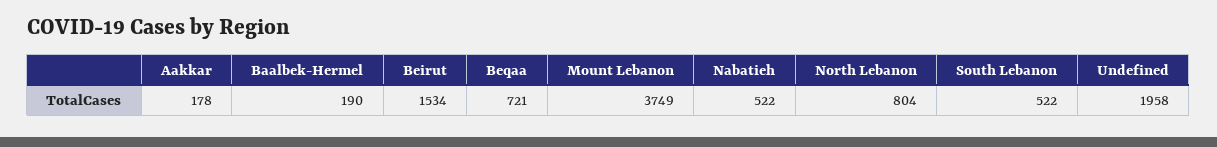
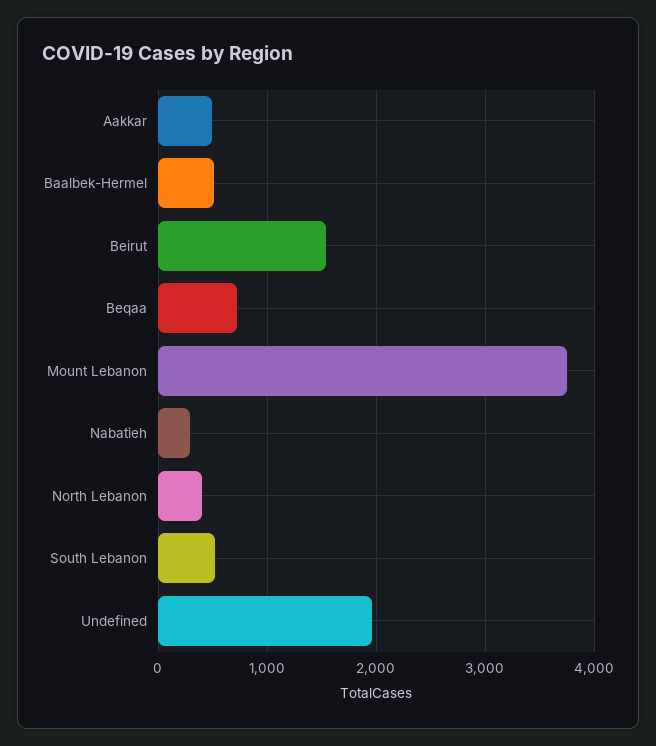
  {
-   "Aakkar": 178,
+   "Aakkar": 500,
-   "Baalbek-Hermel": 190,
+   "Baalbek-Hermel": 500,
    "Beirut": 1534,
    "Beqaa": 721,
    "Mount Lebanon": 3749,
-   "Nabatieh": 522,
+   "Nabatieh": 300,
-   "North Lebanon": 804,
+   "North Lebanon": 400,
    "South Lebanon": 522,
    "Undefined": 1958
  }

